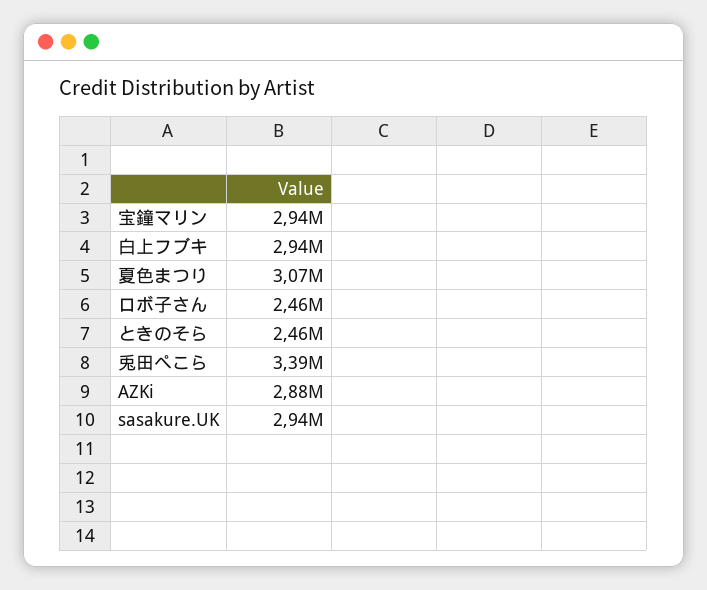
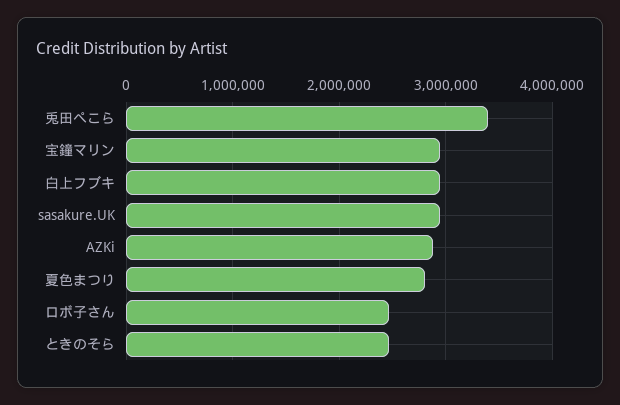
  {
    "宝鐘マリン": 2940000,
    "白上フブキ": 2940000,
-   "夏色まつり": 3070000,
+   "夏色まつり": 2800000,
    "ロボ子さん": 2460000,
    "ときのそら": 2460000,
    "兎田ぺこら": 3390000,
    "AZKi": 2880000,
    "sasakure.UK": 2940000
  }

